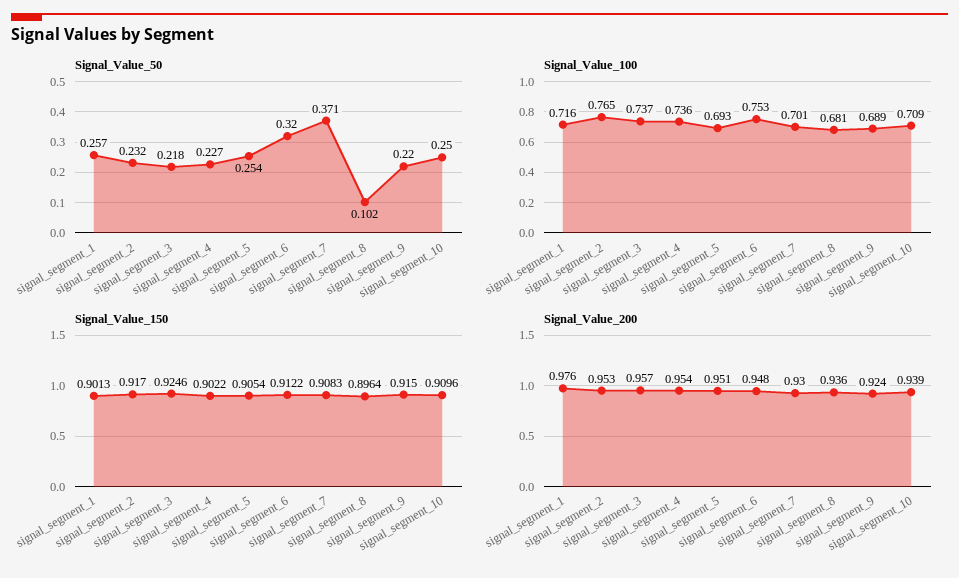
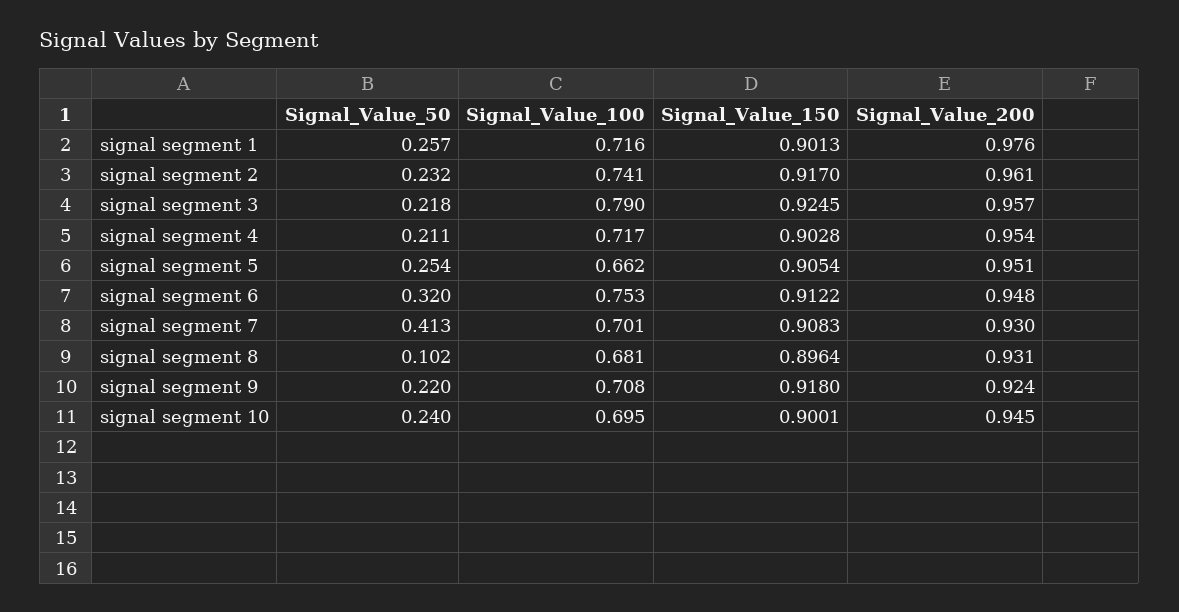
  {
    "Signal_Value_50": {
      "signal_segment_1": 0.257,
      "signal_segment_2": 0.232,
      "signal_segment_3": 0.218,
-     "signal_segment_4": 0.227,
+     "signal_segment_4": 0.211,
      "signal_segment_5": 0.254,
      "signal_segment_6": 0.32,
-     "signal_segment_7": 0.371,
+     "signal_segment_7": 0.413,
      "signal_segment_8": 0.102,
      "signal_segment_9": 0.22,
-     "signal_segment_10": 0.25
+     "signal_segment_10": 0.24
    },
    "Signal_Value_100": {
      "signal_segment_1": 0.716,
-     "signal_segment_2": 0.765,
+     "signal_segment_2": 0.741,
-     "signal_segment_3": 0.737,
+     "signal_segment_3": 0.79,
-     "signal_segment_4": 0.736,
+     "signal_segment_4": 0.717,
-     "signal_segment_5": 0.693,
+     "signal_segment_5": 0.662,
      "signal_segment_6": 0.753,
      "signal_segment_7": 0.701,
      "signal_segment_8": 0.681,
-     "signal_segment_9": 0.689,
+     "signal_segment_9": 0.708,
-     "signal_segment_10": 0.709
+     "signal_segment_10": 0.695
    },
    "Signal_Value_150": {
      "signal_segment_1": 0.9013,
      "signal_segment_2": 0.917,
-     "signal_segment_3": 0.9246,
+     "signal_segment_3": 0.9245,
-     "signal_segment_4": 0.9022,
+     "signal_segment_4": 0.9028,
      "signal_segment_5": 0.9054,
      "signal_segment_6": 0.9122,
      "signal_segment_7": 0.9083,
      "signal_segment_8": 0.8964,
-     "signal_segment_9": 0.915,
+     "signal_segment_9": 0.918,
-     "signal_segment_10": 0.9096
+     "signal_segment_10": 0.9001
    },
    "Signal_Value_200": {
      "signal_segment_1": 0.976,
-     "signal_segment_2": 0.953,
+     "signal_segment_2": 0.961,
      "signal_segment_3": 0.957,
      "signal_segment_4": 0.954,
      "signal_segment_5": 0.951,
      "signal_segment_6": 0.948,
      "signal_segment_7": 0.93,
-     "signal_segment_8": 0.936,
+     "signal_segment_8": 0.931,
      "signal_segment_9": 0.924,
-     "signal_segment_10": 0.939
+     "signal_segment_10": 0.945
    }
  }

